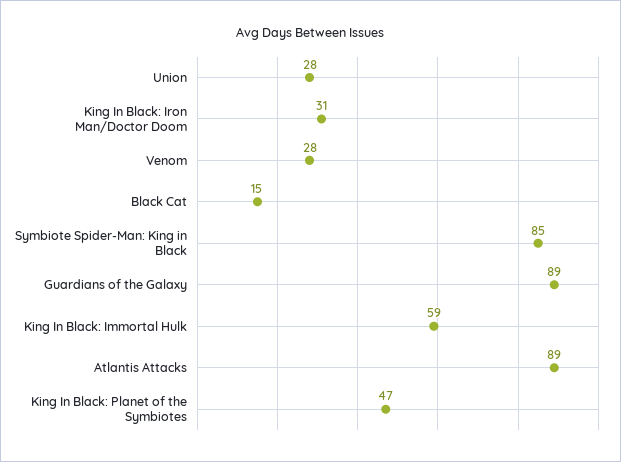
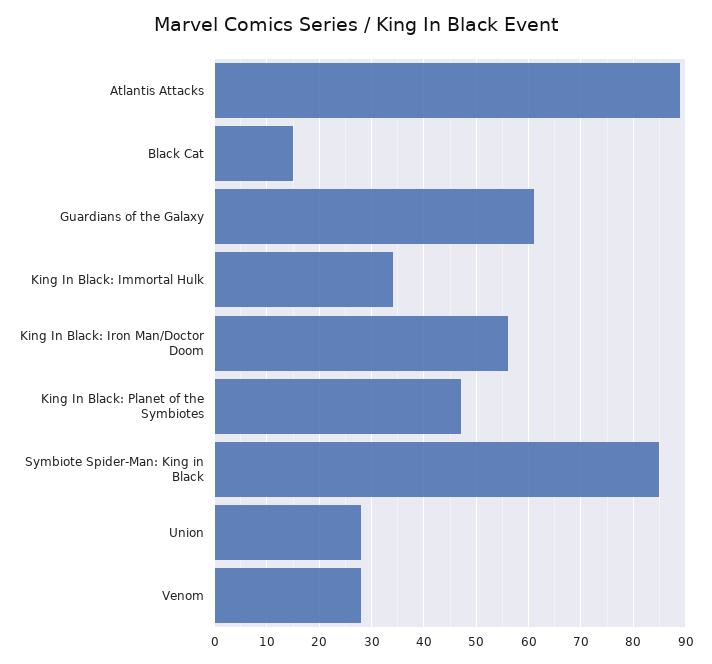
  {
    "Union": 28,
-   "King In Black: Iron Man/Doctor Doom": 31,
+   "King In Black: Iron Man/Doctor Doom": 55,
    "Venom": 28,
    "Black Cat": 15,
    "Symbiote Spider-Man: King in Black": 85,
-   "Guardians of the Galaxy": 89,
+   "Guardians of the Galaxy": 60,
-   "King In Black: Immortal Hulk": 59,
+   "King In Black: Immortal Hulk": 35,
    "Atlantis Attacks": 89,
    "King In Black: Planet of the Symbiotes": 47
  }

